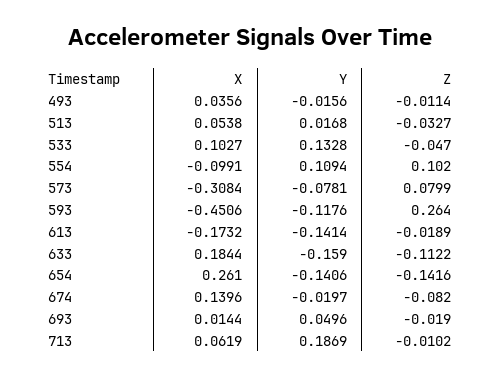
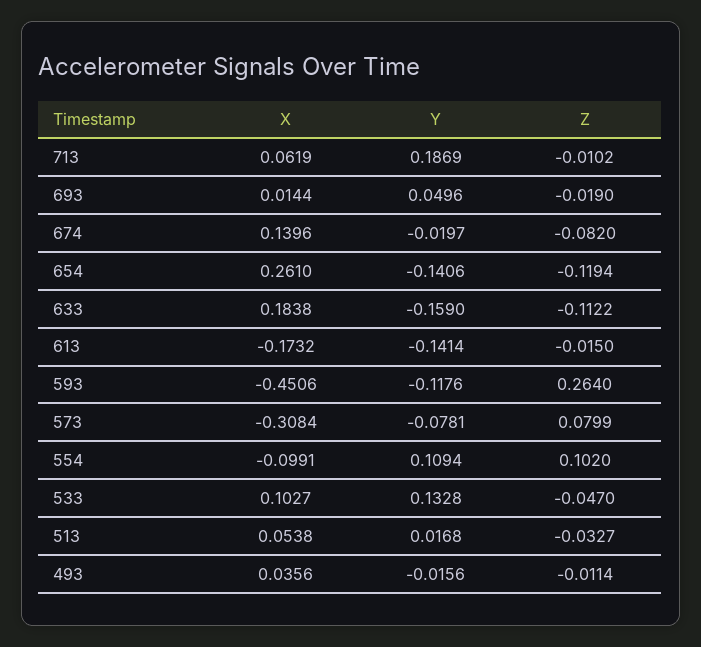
  {
    "X": {
      "493": 0.0356,
      "513": 0.0538,
      "533": 0.1027,
      "554": -0.0991,
      "573": -0.3084,
      "593": -0.4506,
      "613": -0.1732,
-     "633": 0.1844,
+     "633": 0.1838,
      "654": 0.261,
      "674": 0.1396,
      "693": 0.0144,
      "713": 0.0619
    },
    "Y": {
      "493": -0.0156,
      "513": 0.0168,
      "533": 0.1328,
      "554": 0.1094,
      "573": -0.0781,
      "593": -0.1176,
      "613": -0.1414,
      "633": -0.159,
      "654": -0.1406,
      "674": -0.0197,
      "693": 0.0496,
      "713": 0.1869
    },
    "Z": {
      "493": -0.0114,
      "513": -0.0327,
      "533": -0.047,
      "554": 0.102,
      "573": 0.0799,
      "593": 0.264,
-     "613": -0.0189,
+     "613": -0.015,
      "633": -0.1122,
-     "654": -0.1416,
+     "654": -0.1194,
      "674": -0.082,
      "693": -0.019,
      "713": -0.0102
    }
  }

